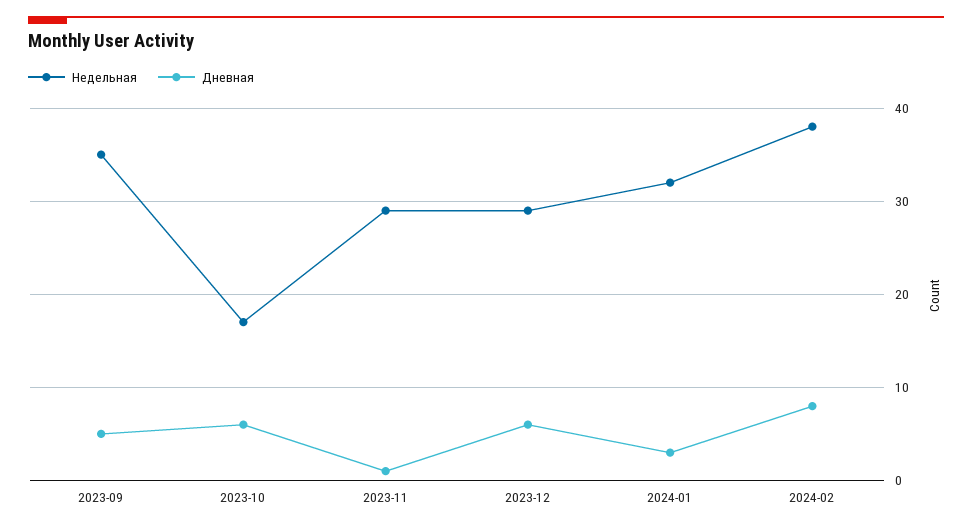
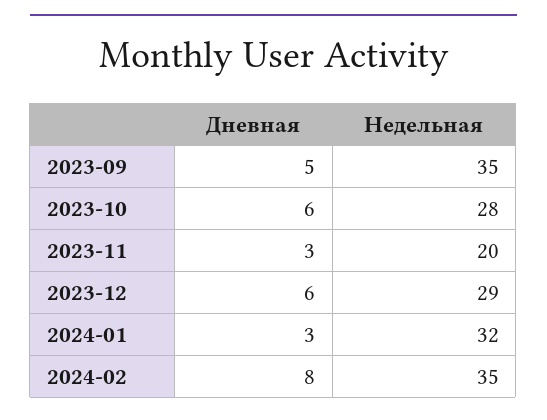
  {
    "Недельная": {
      "2023-09": 35,
-     "2023-10": 17,
+     "2023-10": 28,
-     "2023-11": 29,
+     "2023-11": 20,
      "2023-12": 29,
      "2024-01": 32,
-     "2024-02": 38
+     "2024-02": 35
    },
    "Дневная": {
      "2023-09": 5,
      "2023-10": 6,
-     "2023-11": 1,
+     "2023-11": 3,
      "2023-12": 6,
      "2024-01": 3,
      "2024-02": 8
    }
  }

